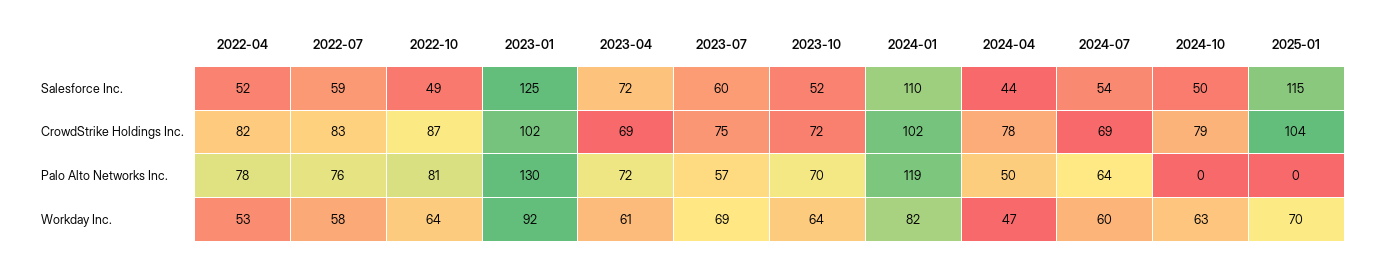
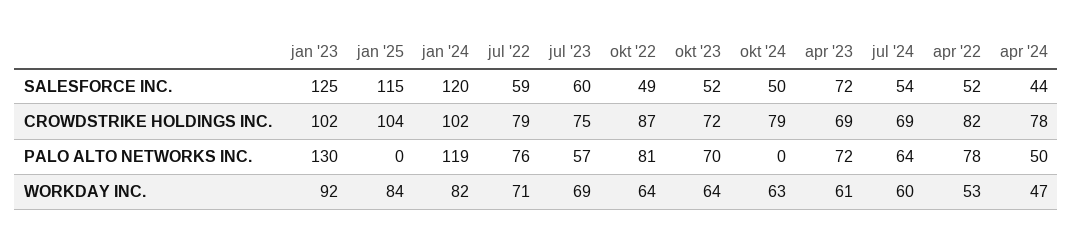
  {
    "2022-04": {
      "Salesforce Inc.": 52,
      "CrowdStrike Holdings Inc.": 82,
      "Palo Alto Networks Inc.": 78,
      "Workday Inc.": 53
    },
    "2022-07": {
      "Salesforce Inc.": 59,
-     "CrowdStrike Holdings Inc.": 83,
+     "CrowdStrike Holdings Inc.": 79,
      "Palo Alto Networks Inc.": 76,
-     "Workday Inc.": 58
+     "Workday Inc.": 71
    },
    "2022-10": {
      "Salesforce Inc.": 49,
      "CrowdStrike Holdings Inc.": 87,
      "Palo Alto Networks Inc.": 81,
      "Workday Inc.": 64
    },
    "2023-01": {
      "Salesforce Inc.": 125,
      "CrowdStrike Holdings Inc.": 102,
      "Palo Alto Networks Inc.": 130,
      "Workday Inc.": 92
    },
    "2023-04": {
      "Salesforce Inc.": 72,
      "CrowdStrike Holdings Inc.": 69,
      "Palo Alto Networks Inc.": 72,
      "Workday Inc.": 61
    },
    "2023-07": {
      "Salesforce Inc.": 60,
      "CrowdStrike Holdings Inc.": 75,
      "Palo Alto Networks Inc.": 57,
      "Workday Inc.": 69
    },
    "2023-10": {
      "Salesforce Inc.": 52,
      "CrowdStrike Holdings Inc.": 72,
      "Palo Alto Networks Inc.": 70,
      "Workday Inc.": 64
    },
    "2024-01": {
-     "Salesforce Inc.": 110,
+     "Salesforce Inc.": 120,
      "CrowdStrike Holdings Inc.": 102,
      "Palo Alto Networks Inc.": 119,
      "Workday Inc.": 82
    },
    "2024-04": {
      "Salesforce Inc.": 44,
      "CrowdStrike Holdings Inc.": 78,
      "Palo Alto Networks Inc.": 50,
      "Workday Inc.": 47
    },
    "2024-07": {
      "Salesforce Inc.": 54,
      "CrowdStrike Holdings Inc.": 69,
      "Palo Alto Networks Inc.": 64,
      "Workday Inc.": 60
    },
    "2024-10": {
      "Salesforce Inc.": 50,
      "CrowdStrike Holdings Inc.": 79,
      "Palo Alto Networks Inc.": 0,
      "Workday Inc.": 63
    },
    "2025-01": {
      "Salesforce Inc.": 115,
      "CrowdStrike Holdings Inc.": 104,
      "Palo Alto Networks Inc.": 0,
-     "Workday Inc.": 70
+     "Workday Inc.": 84
    }
  }

